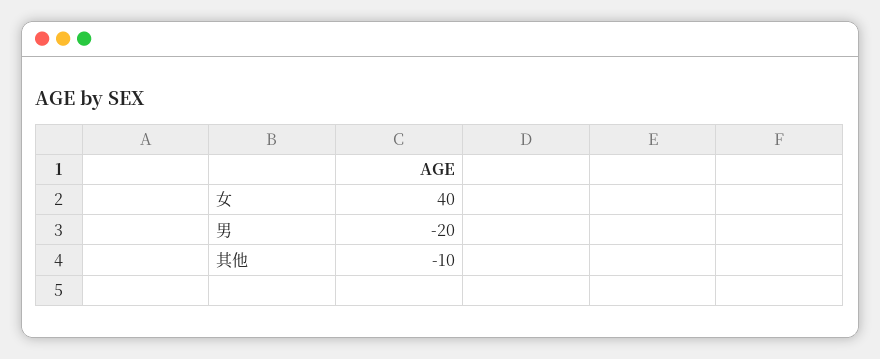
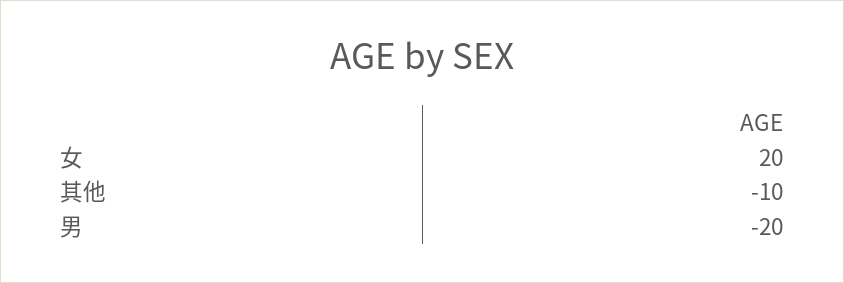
  {
-   "女": 40,
+   "女": 20,
    "男": -20,
    "其他": -10
  }

